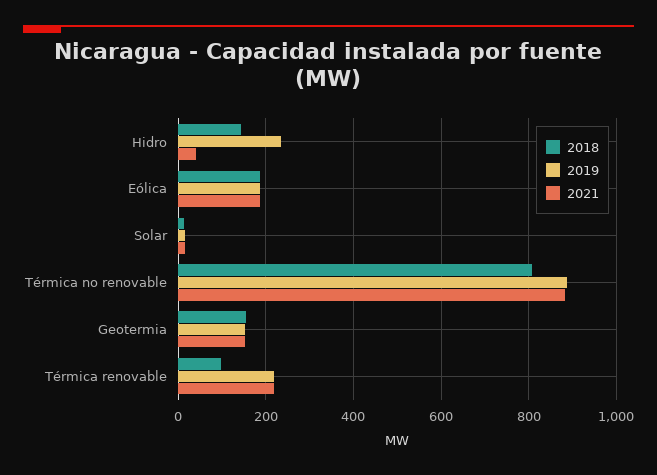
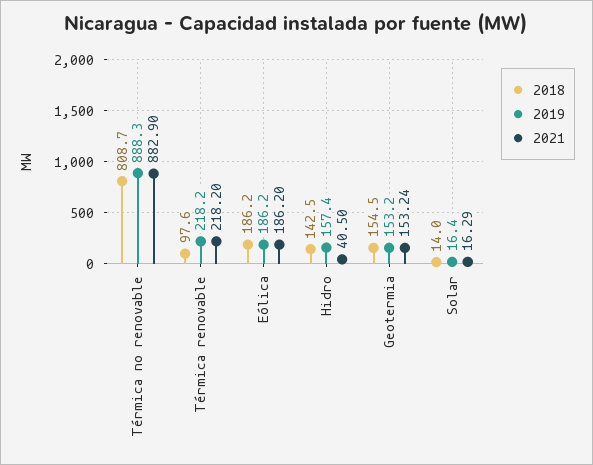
  {
    "2018": {
      "Hidro": 142.5,
      "Eólica": 186.2,
      "Solar": 14,
      "Térmica no renovable": 808.7,
      "Geotermia": 154.5,
      "Térmica renovable": 97.6
    },
    "2019": {
-     "Hidro": 240,
+     "Hidro": 157.4,
      "Eólica": 186.2,
      "Solar": 16.4,
      "Térmica no renovable": 888.3,
      "Geotermia": 153.2,
      "Térmica renovable": 218.2
    },
    "2021": {
      "Hidro": 40.5,
      "Eólica": 186.2,
      "Solar": 16.29,
      "Térmica no renovable": 882.9,
      "Geotermia": 153.24,
      "Térmica renovable": 218.2
    }
  }

